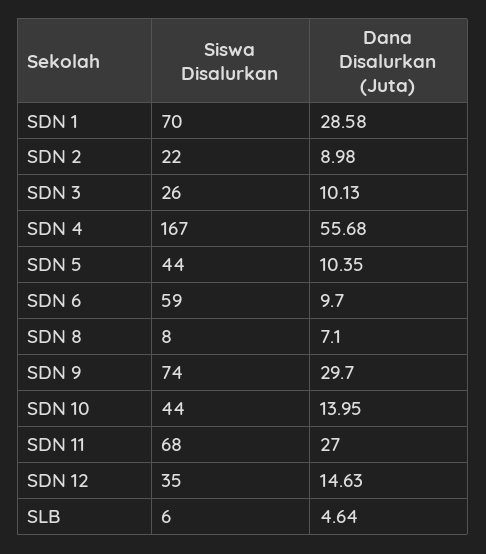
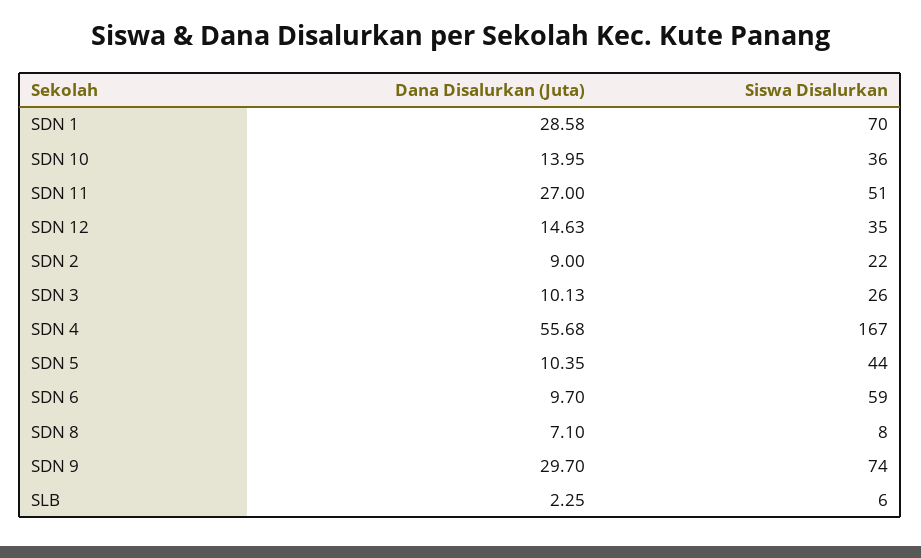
  {
    "Siswa Disalurkan": {
      "SDN 1": 70,
      "SDN 2": 22,
      "SDN 3": 26,
      "SDN 4": 167,
      "SDN 5": 44,
      "SDN 6": 59,
      "SDN 8": 8,
      "SDN 9": 74,
-     "SDN 10": 44,
+     "SDN 10": 36,
-     "SDN 11": 68,
+     "SDN 11": 51,
      "SDN 12": 35,
      "SLB": 6
    },
    "Dana Disalurkan (Juta)": {
      "SDN 1": 28.58,
-     "SDN 2": 8.98,
+     "SDN 2": 9,
      "SDN 3": 10.13,
      "SDN 4": 55.68,
      "SDN 5": 10.35,
      "SDN 6": 9.7,
      "SDN 8": 7.1,
      "SDN 9": 29.7,
      "SDN 10": 13.95,
      "SDN 11": 27,
      "SDN 12": 14.63,
-     "SLB": 4.64
+     "SLB": 2.25
    }
  }

